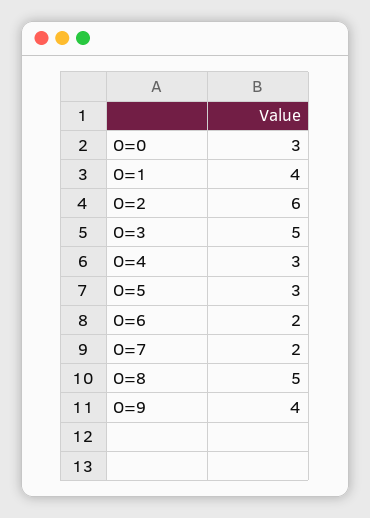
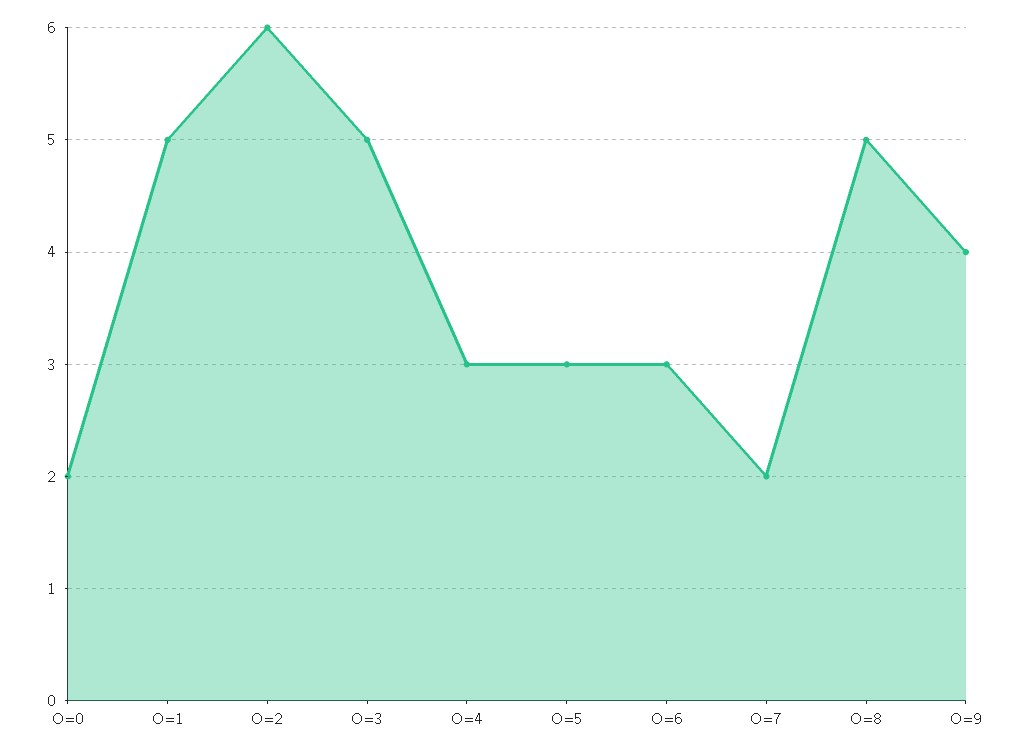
  {
-   "O=0": 3,
+   "O=0": 2,
-   "O=1": 4,
+   "O=1": 5,
    "O=2": 6,
    "O=3": 5,
    "O=4": 3,
    "O=5": 3,
-   "O=6": 2,
+   "O=6": 3,
    "O=7": 2,
    "O=8": 5,
    "O=9": 4
  }

